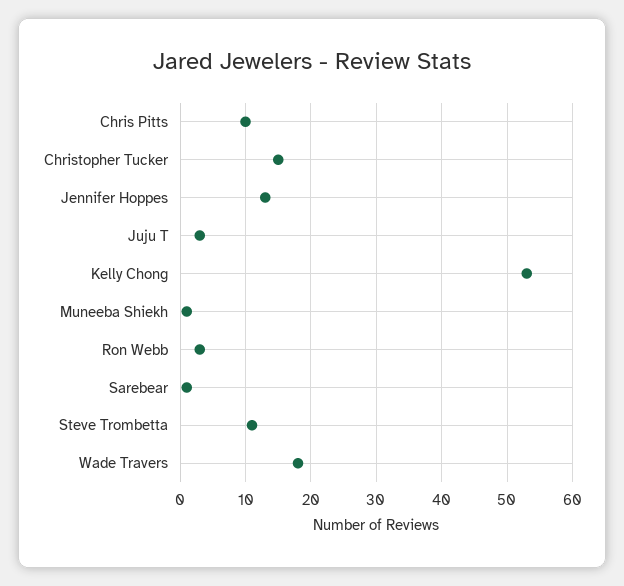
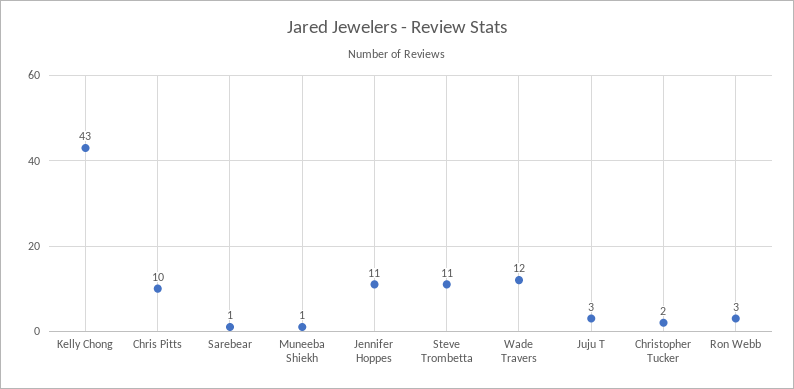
  {
    "Chris Pitts": 10,
-   "Christopher Tucker": 15,
+   "Christopher Tucker": 2,
-   "Jennifer Hoppes": 13,
+   "Jennifer Hoppes": 11,
    "Juju T": 3,
-   "Kelly Chong": 53,
+   "Kelly Chong": 43,
    "Muneeba Shiekh": 1,
    "Ron Webb": 3,
    "Sarebear": 1,
    "Steve Trombetta": 11,
-   "Wade Travers": 18
+   "Wade Travers": 12
  }

